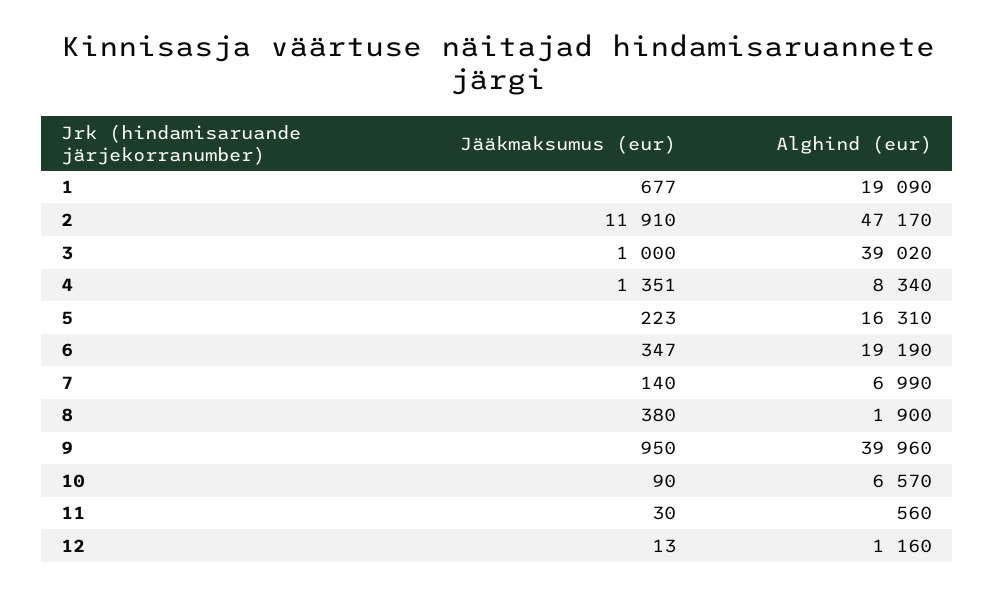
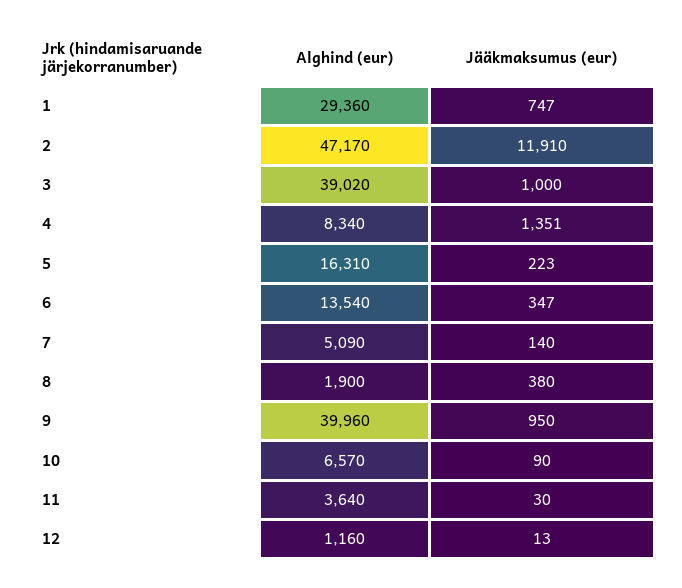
  {
    "Jääkmaksumus (eur)": {
-     "1": 677,
+     "1": 747,
      "2": 11910,
      "3": 1000,
      "4": 1351,
      "5": 223,
      "6": 347,
      "7": 140,
      "8": 380,
      "9": 950,
      "10": 90,
      "11": 30,
      "12": 13
    },
    "Alghind (eur)": {
-     "1": 19090,
+     "1": 29360,
      "2": 47170,
      "3": 39020,
      "4": 8340,
      "5": 16310,
-     "6": 19190,
+     "6": 13540,
-     "7": 6990,
+     "7": 5090,
      "8": 1900,
      "9": 39960,
      "10": 6570,
-     "11": 560,
+     "11": 3640,
      "12": 1160
    }
  }

